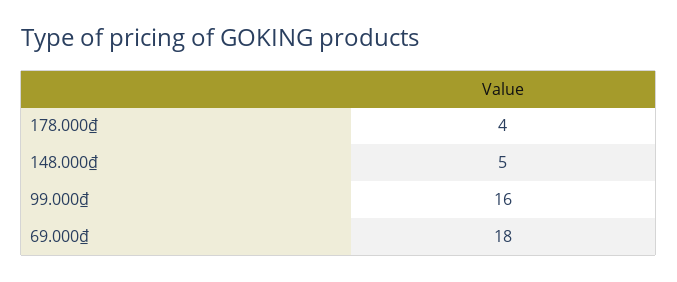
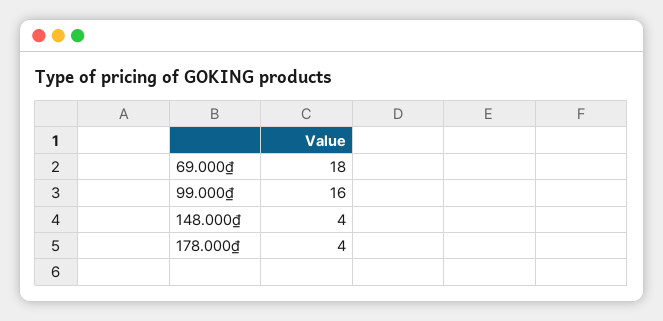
  {
    "178.000₫": 4,
-   "148.000₫": 5,
+   "148.000₫": 4,
    "99.000₫": 16,
    "69.000₫": 18
  }

